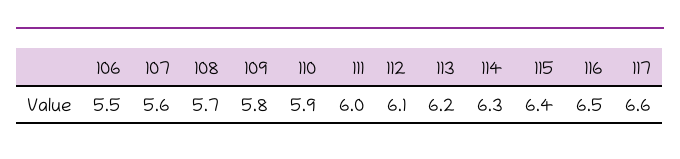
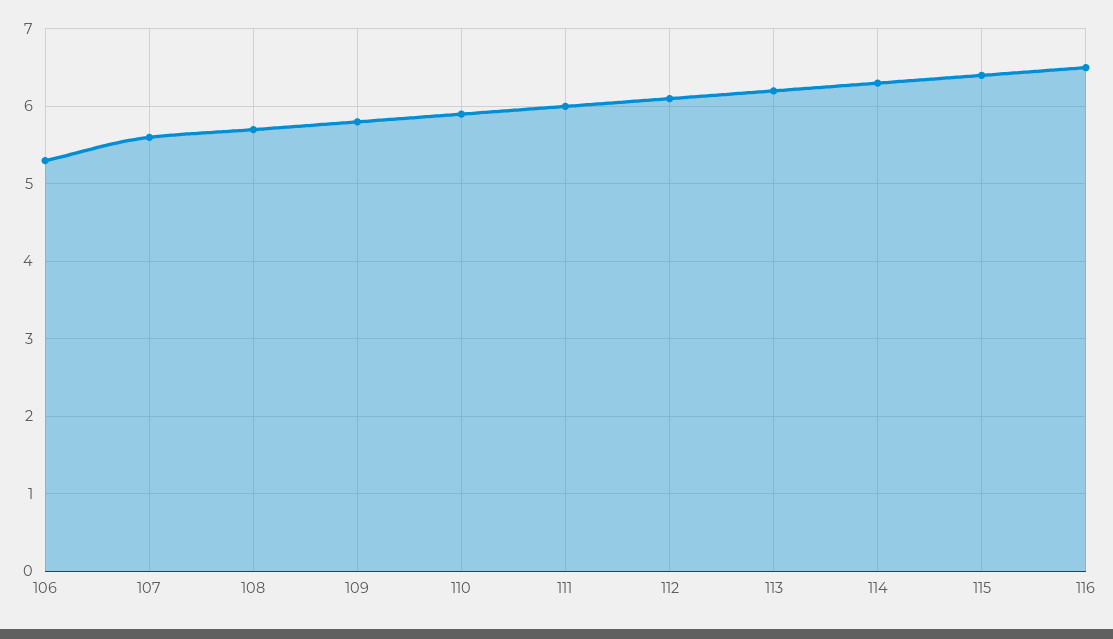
  {
-   "106": 5.5,
+   "106": 5.3,
    "107": 5.6,
    "108": 5.7,
    "109": 5.8,
    "110": 5.9,
    "111": 6,
    "112": 6.1,
    "113": 6.2,
    "114": 6.3,
    "115": 6.4,
-   "116": 6.5,
+   "116": 6.5
-   "117": 6.6
  }

